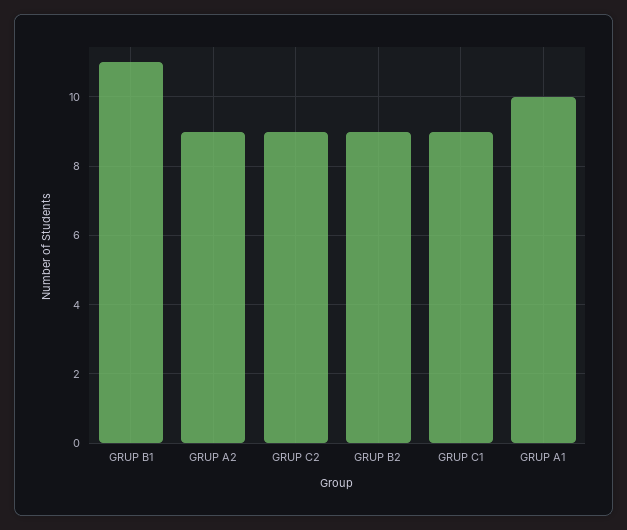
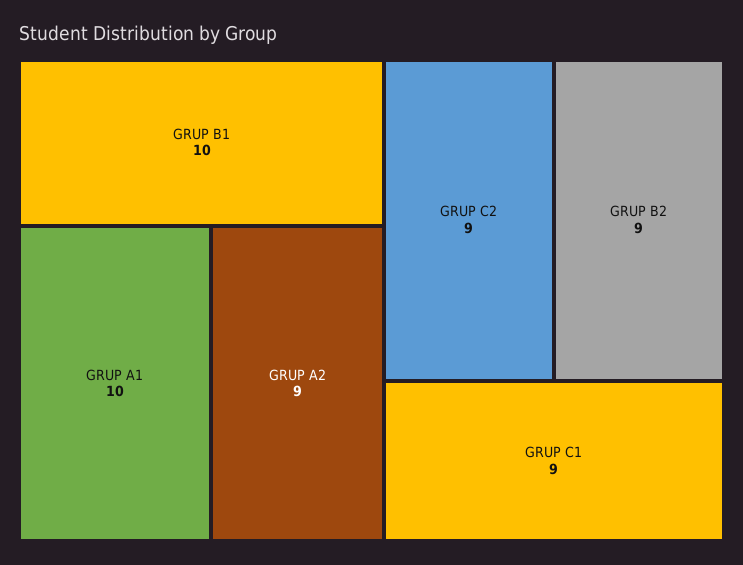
  {
-   "GRUP B1": 11,
+   "GRUP B1": 10,
    "GRUP A2": 9,
    "GRUP C2": 9,
    "GRUP B2": 9,
    "GRUP C1": 9,
    "GRUP A1": 10
  }

